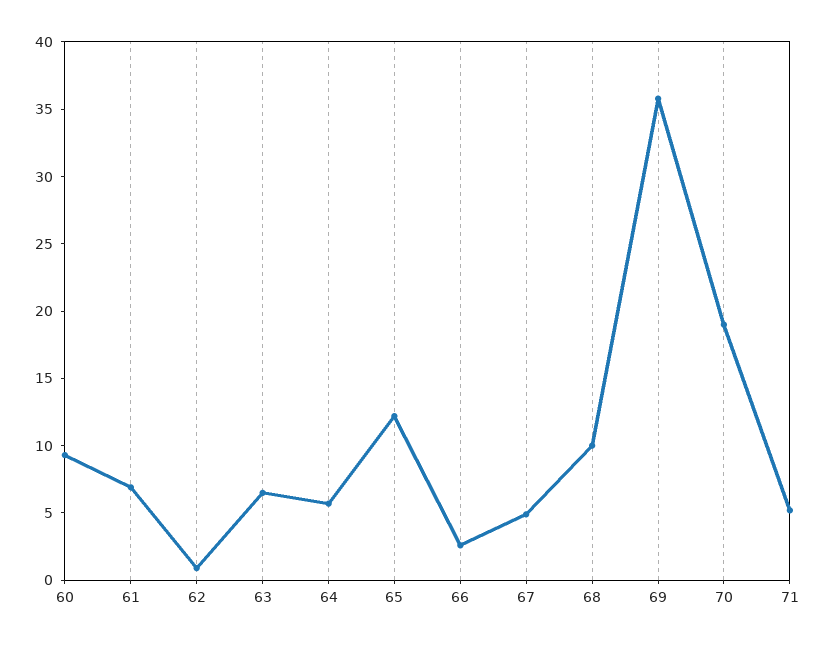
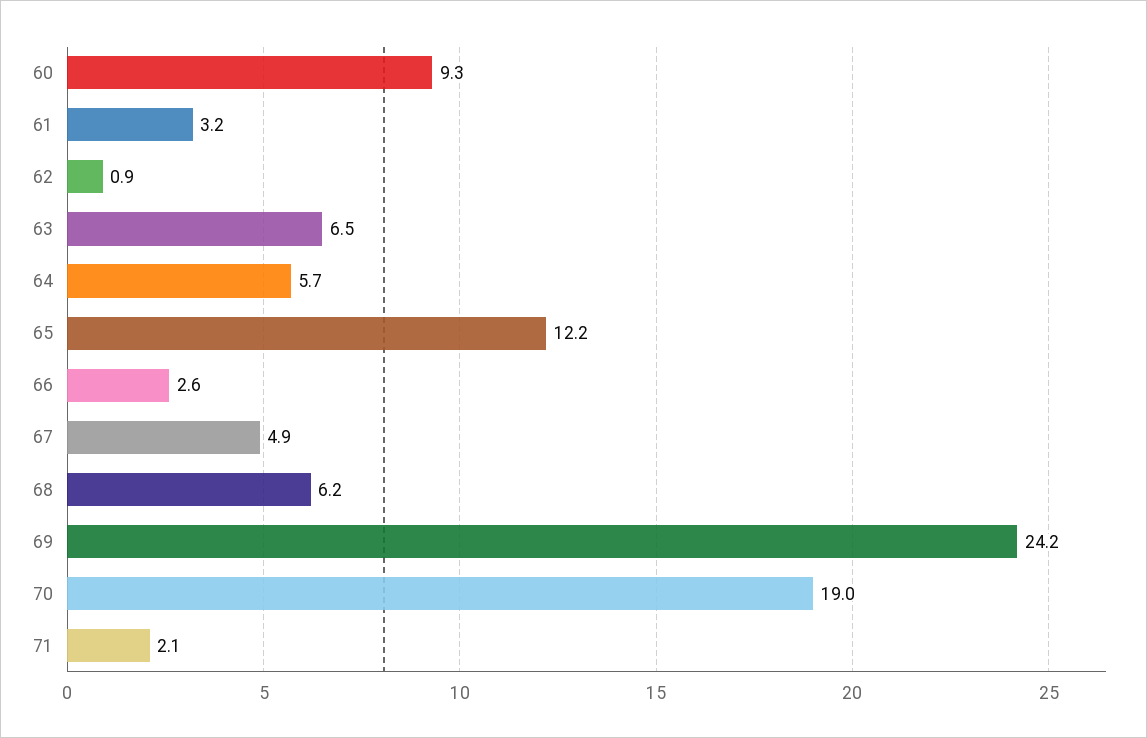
  {
    "60": 9.3,
-   "61": 7,
+   "61": 3.2,
    "62": 0.9,
    "63": 6.5,
    "64": 5.7,
    "65": 12.2,
    "66": 2.6,
    "67": 4.9,
-   "68": 10,
+   "68": 6.2,
-   "69": 36,
+   "69": 24.2,
    "70": 19,
-   "71": 5
+   "71": 2.1
  }

